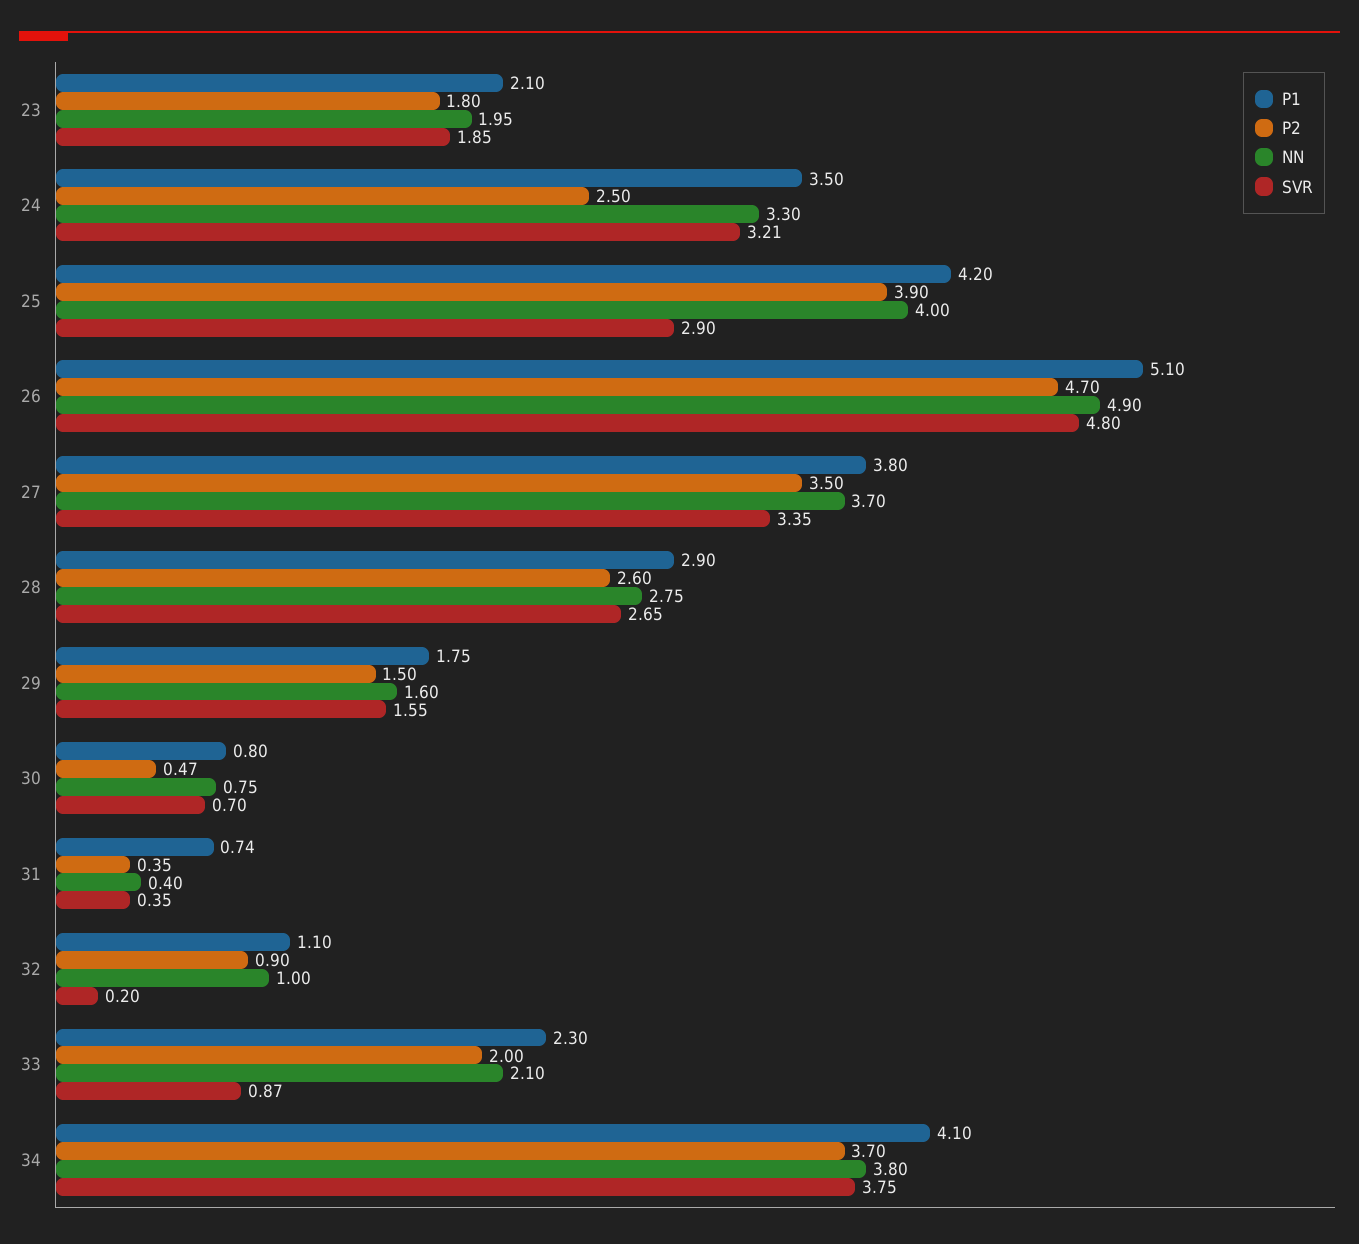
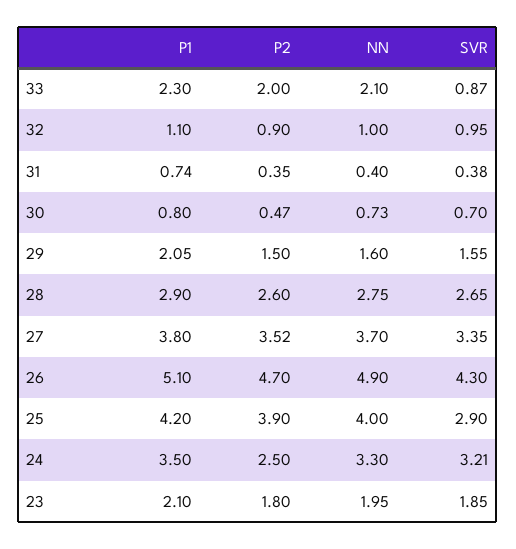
  {
    "P1": {
      "23": 2.1,
      "24": 3.5,
      "25": 4.2,
      "26": 5.1,
      "27": 3.8,
      "28": 2.9,
-     "29": 1.75,
+     "29": 2.05,
      "30": 0.8,
      "31": 0.74,
      "32": 1.1,
-     "33": 2.3,
+     "33": 2.3
-     "34": 4.1
    },
    "P2": {
      "23": 1.8,
      "24": 2.5,
      "25": 3.9,
      "26": 4.7,
-     "27": 3.5,
+     "27": 3.52,
      "28": 2.6,
      "29": 1.5,
      "30": 0.47,
      "31": 0.35,
      "32": 0.9,
-     "33": 2,
+     "33": 2
-     "34": 3.7
    },
    "NN": {
      "23": 1.95,
      "24": 3.3,
      "25": 4,
      "26": 4.9,
      "27": 3.7,
      "28": 2.75,
      "29": 1.6,
-     "30": 0.75,
+     "30": 0.73,
      "31": 0.4,
      "32": 1,
-     "33": 2.1,
+     "33": 2.1
-     "34": 3.8
    },
    "SVR": {
      "23": 1.85,
      "24": 3.21,
      "25": 2.9,
-     "26": 4.8,
+     "26": 4.3,
      "27": 3.35,
      "28": 2.65,
      "29": 1.55,
      "30": 0.7,
-     "31": 0.35,
+     "31": 0.38,
-     "32": 0.2,
+     "32": 0.95,
-     "33": 0.87,
+     "33": 0.87
-     "34": 3.75
    }
  }

